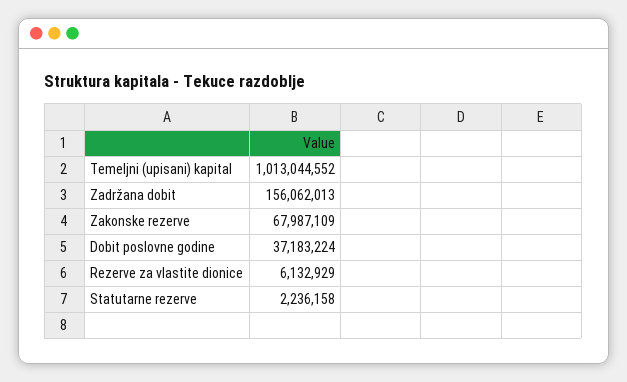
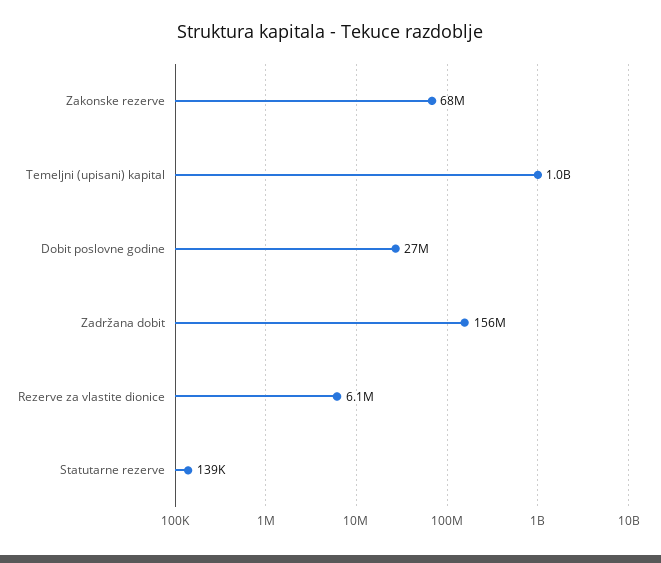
  {
    "Temeljni (upisani) kapital": 1013044552,
    "Zadržana dobit": 156062013,
    "Zakonske rezerve": 67987109,
-   "Dobit poslovne godine": 37183224,
+   "Dobit poslovne godine": 27000000,
    "Rezerve za vlastite dionice": 6132929,
-   "Statutarne rezerve": 2236158
+   "Statutarne rezerve": 139000
  }

